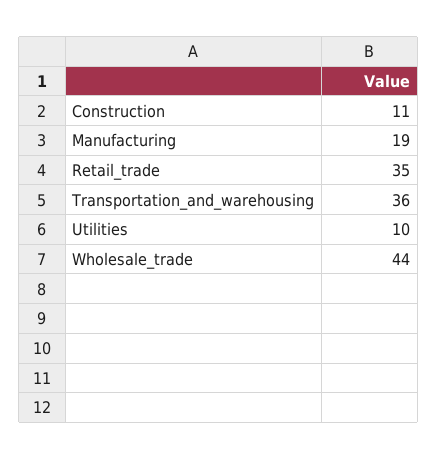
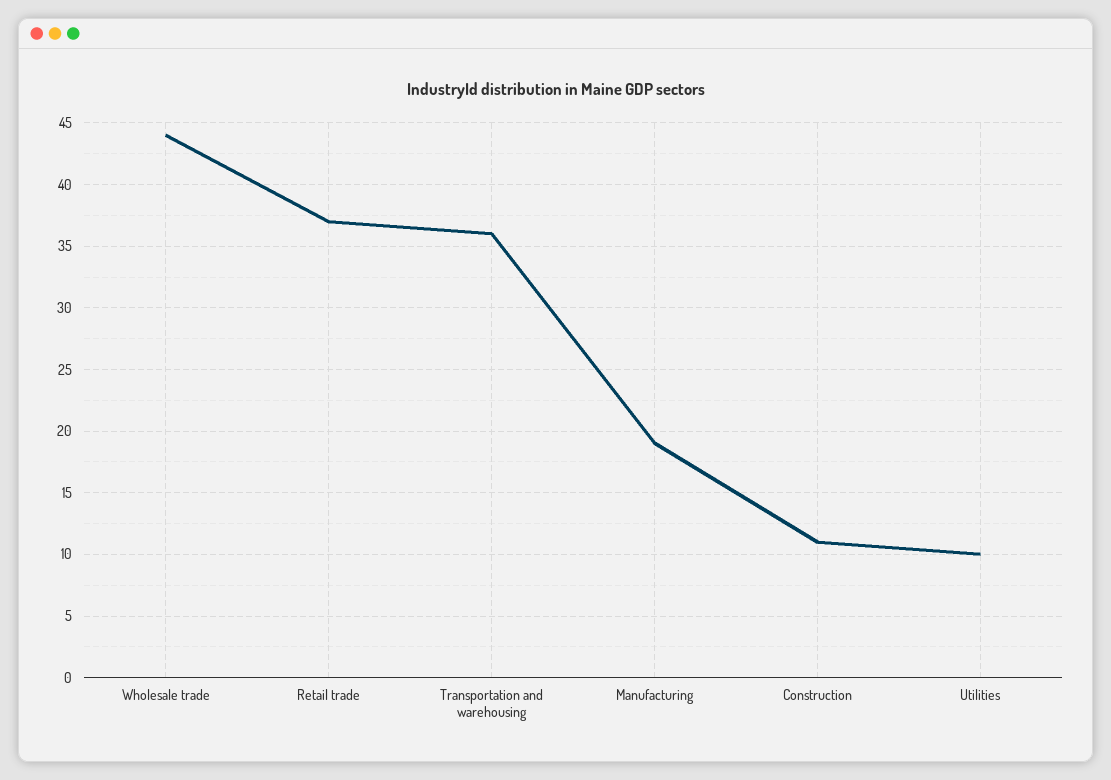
  {
    "Construction": 11,
    "Manufacturing": 19,
-   "Retail_trade": 35,
+   "Retail_trade": 37,
    "Transportation_and_warehousing": 36,
    "Utilities": 10,
    "Wholesale_trade": 44
  }

